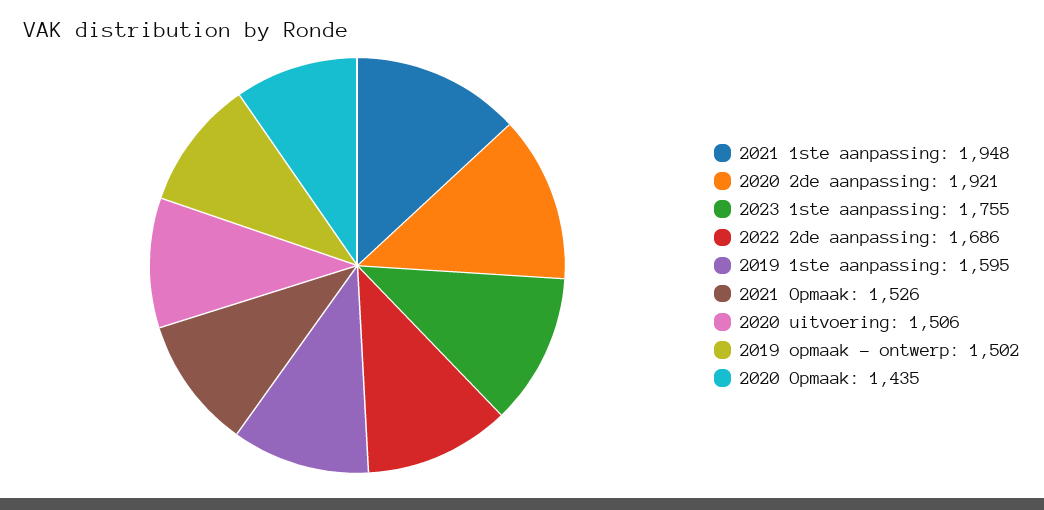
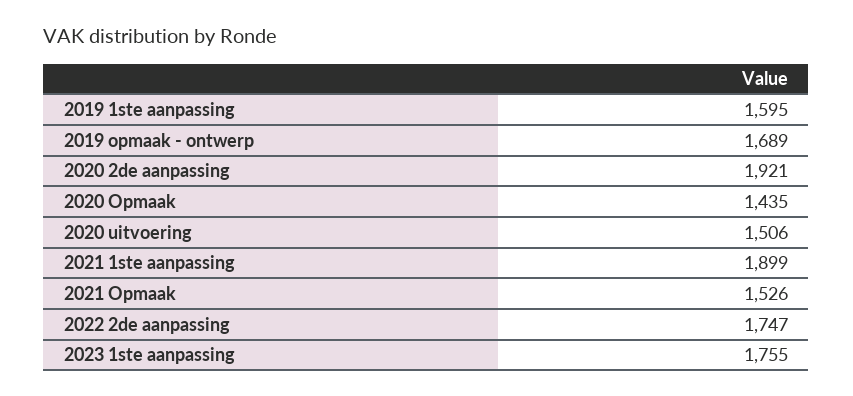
  {
-   "2021 1ste aanpassing": 1948,
+   "2021 1ste aanpassing": 1899,
    "2020 2de aanpassing": 1921,
    "2023 1ste aanpassing": 1755,
-   "2022 2de aanpassing": 1686,
+   "2022 2de aanpassing": 1747,
    "2019 1ste aanpassing": 1595,
    "2021 Opmaak": 1526,
    "2020 uitvoering": 1506,
-   "2019 opmaak - ontwerp": 1502,
+   "2019 opmaak - ontwerp": 1689,
    "2020 Opmaak": 1435
  }

